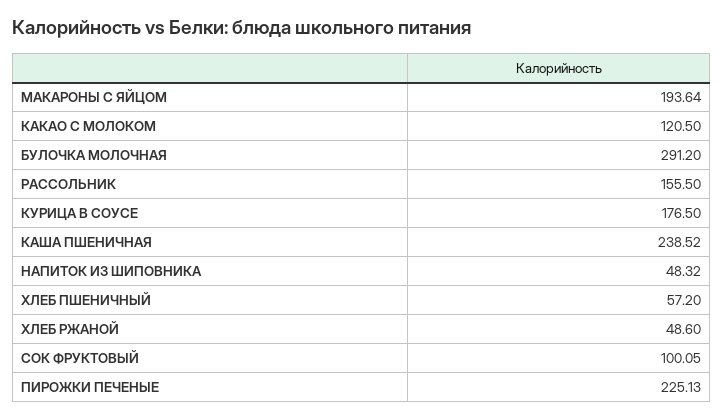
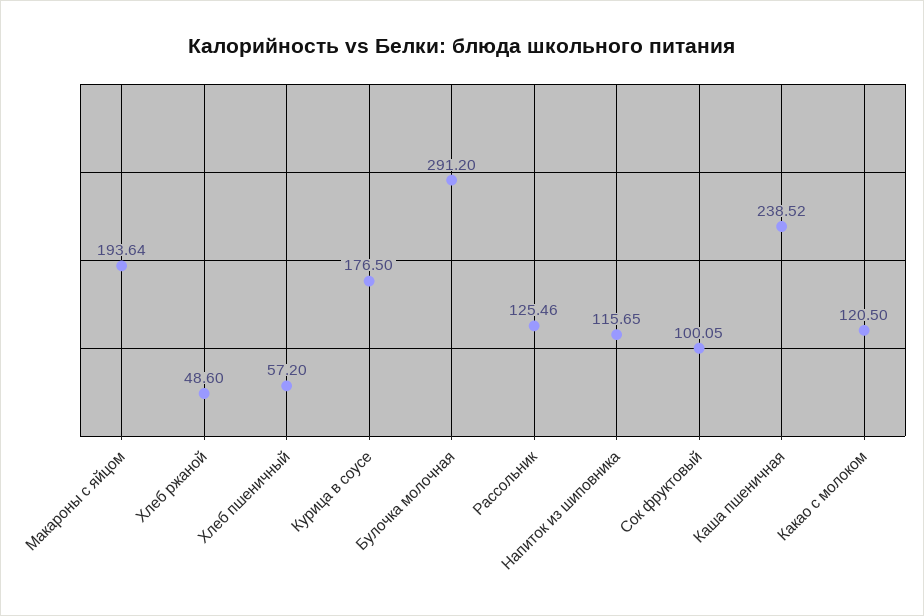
  {
    "МАКАРОНЫ С ЯЙЦОМ": 193.64,
    "КАКАО С МОЛОКОМ": 120.5,
    "БУЛОЧКА МОЛОЧНАЯ": 291.2,
-   "РАССОЛЬНИК": 155.5,
+   "РАССОЛЬНИК": 125.46,
    "КУРИЦА В СОУСЕ": 176.5,
    "КАША ПШЕНИЧНАЯ": 238.52,
-   "НАПИТОК ИЗ ШИПОВНИКА": 48.32,
+   "НАПИТОК ИЗ ШИПОВНИКА": 115.65,
    "ХЛЕБ ПШЕНИЧНЫЙ": 57.2,
    "ХЛЕБ РЖАНОЙ": 48.6,
-   "СОК ФРУКТОВЫЙ": 100.05,
+   "СОК ФРУКТОВЫЙ": 100.05
-   "ПИРОЖКИ ПЕЧЕНЫЕ": 225.13
  }

